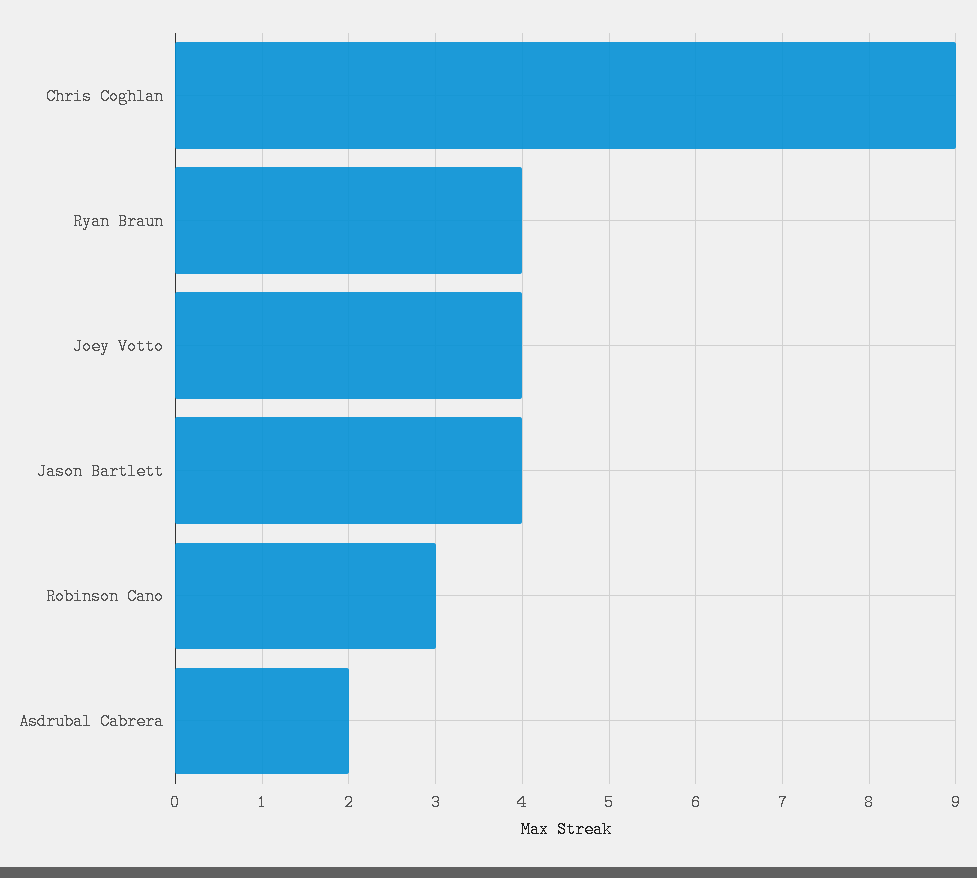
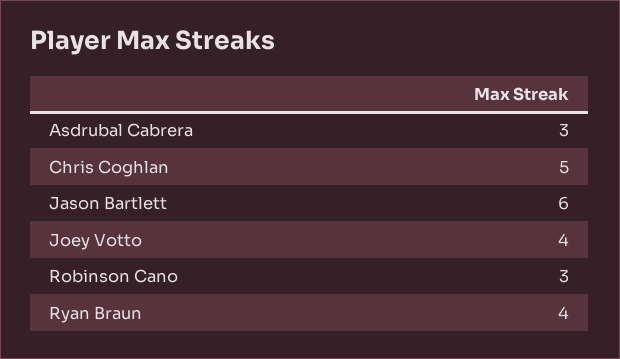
  {
-   "Chris Coghlan": 9,
+   "Chris Coghlan": 5,
    "Ryan Braun": 4,
    "Joey Votto": 4,
-   "Jason Bartlett": 4,
+   "Jason Bartlett": 6,
    "Robinson Cano": 3,
-   "Asdrubal Cabrera": 2
+   "Asdrubal Cabrera": 3
  }

